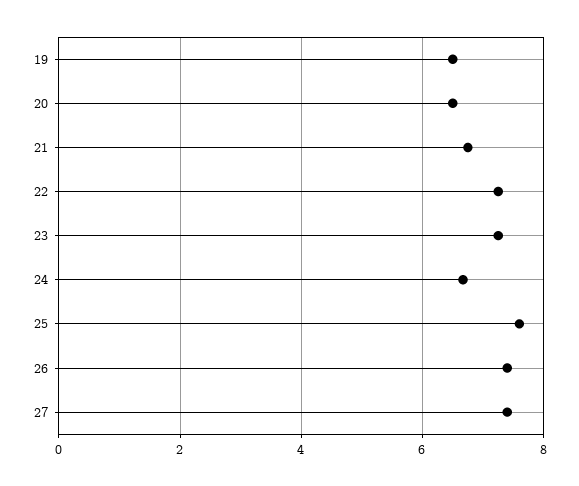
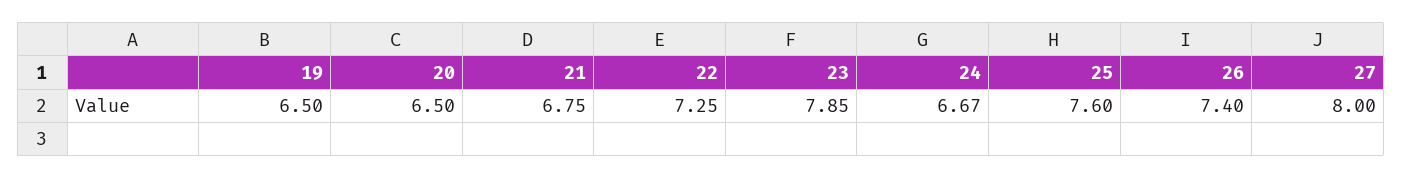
  {
    "19": 6.5,
    "20": 6.5,
    "21": 6.75,
    "22": 7.25,
-   "23": 7.2,
+   "23": 7.85,
    "24": 6.67,
    "25": 7.6,
    "26": 7.4,
-   "27": 7.4
+   "27": 8
  }

